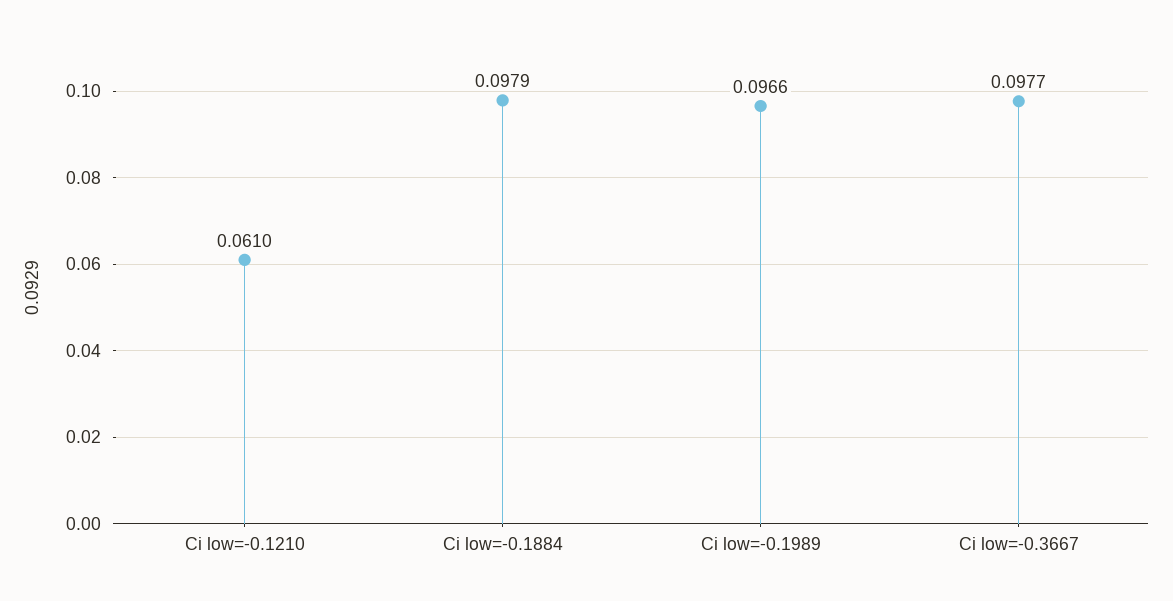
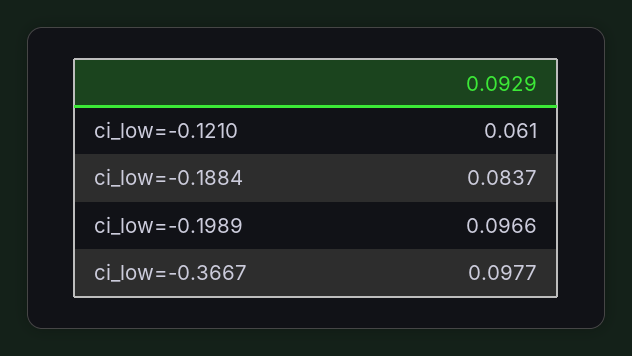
  {
    "Ci low=-0.1210": 0.061,
-   "Ci low=-0.1884": 0.0979,
+   "Ci low=-0.1884": 0.0837,
    "Ci low=-0.1989": 0.0966,
    "Ci low=-0.3667": 0.0977
  }

